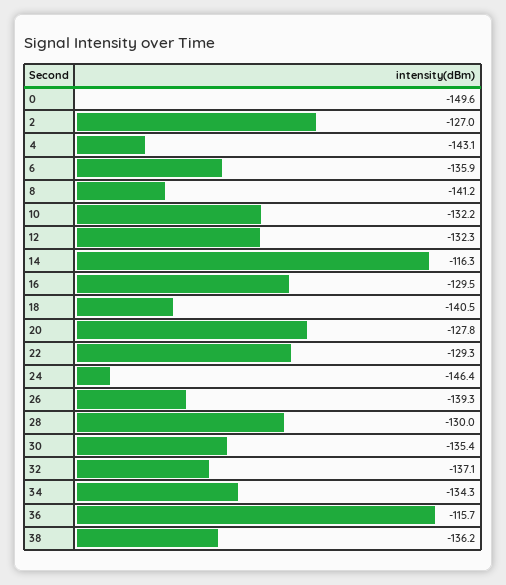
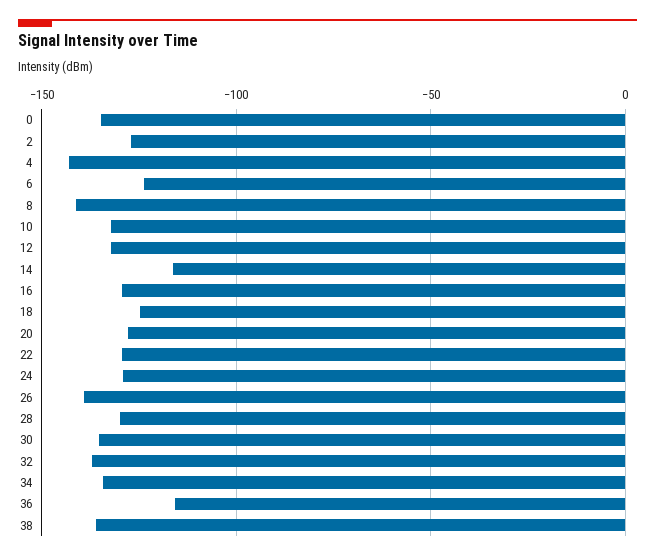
  {
-   "0": -149.6,
+   "0": -135,
    "2": -127,
    "4": -143.1,
-   "6": -135.9,
+   "6": -125,
    "8": -141.2,
    "10": -132.2,
    "12": -132.3,
    "14": -116.3,
    "16": -129.5,
-   "18": -140.5,
+   "18": -125,
    "20": -127.8,
    "22": -129.3,
-   "24": -146.4,
+   "24": -130,
    "26": -139.3,
    "28": -130,
    "30": -135.4,
    "32": -137.1,
    "34": -134.3,
    "36": -115.7,
    "38": -136.2
  }

